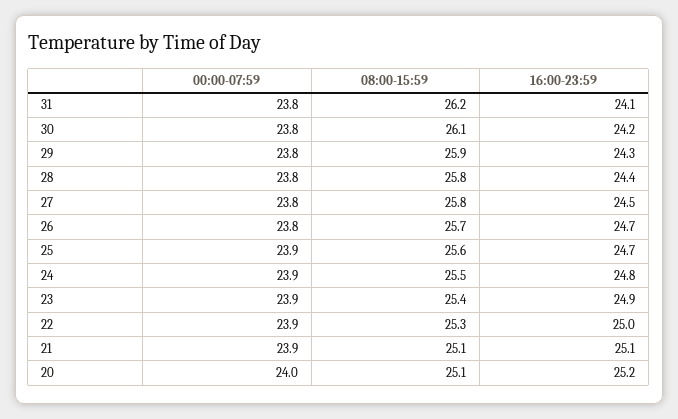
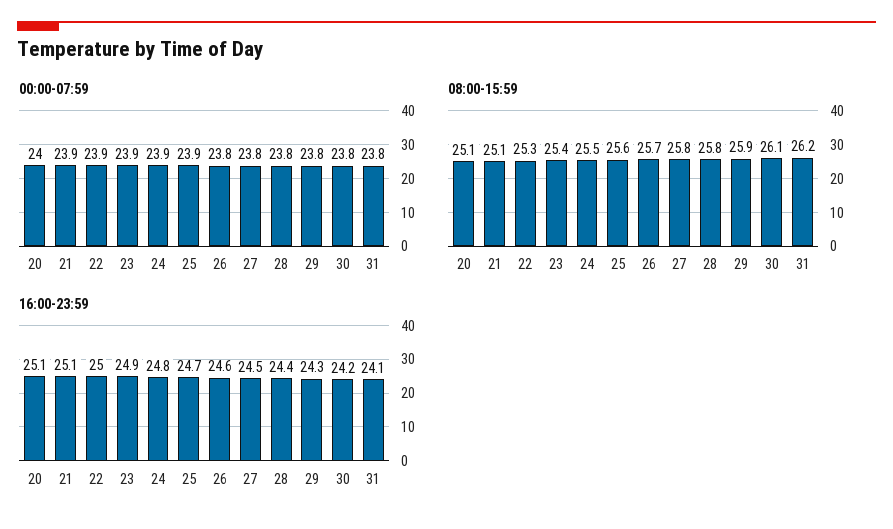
  {
    "00:00-07:59": {
      "31": 23.8,
      "30": 23.8,
      "29": 23.8,
      "28": 23.8,
      "27": 23.8,
      "26": 23.8,
      "25": 23.9,
      "24": 23.9,
      "23": 23.9,
      "22": 23.9,
      "21": 23.9,
      "20": 24
    },
    "08:00-15:59": {
      "31": 26.2,
      "30": 26.1,
      "29": 25.9,
      "28": 25.8,
      "27": 25.8,
      "26": 25.7,
      "25": 25.6,
      "24": 25.5,
      "23": 25.4,
      "22": 25.3,
      "21": 25.1,
      "20": 25.1
    },
    "16:00-23:59": {
      "31": 24.1,
      "30": 24.2,
      "29": 24.3,
      "28": 24.4,
      "27": 24.5,
-     "26": 24.7,
+     "26": 24.6,
      "25": 24.7,
      "24": 24.8,
      "23": 24.9,
      "22": 25,
      "21": 25.1,
-     "20": 25.2
+     "20": 25.1
    }
  }

